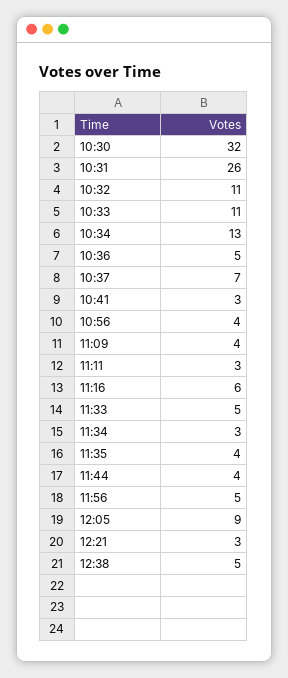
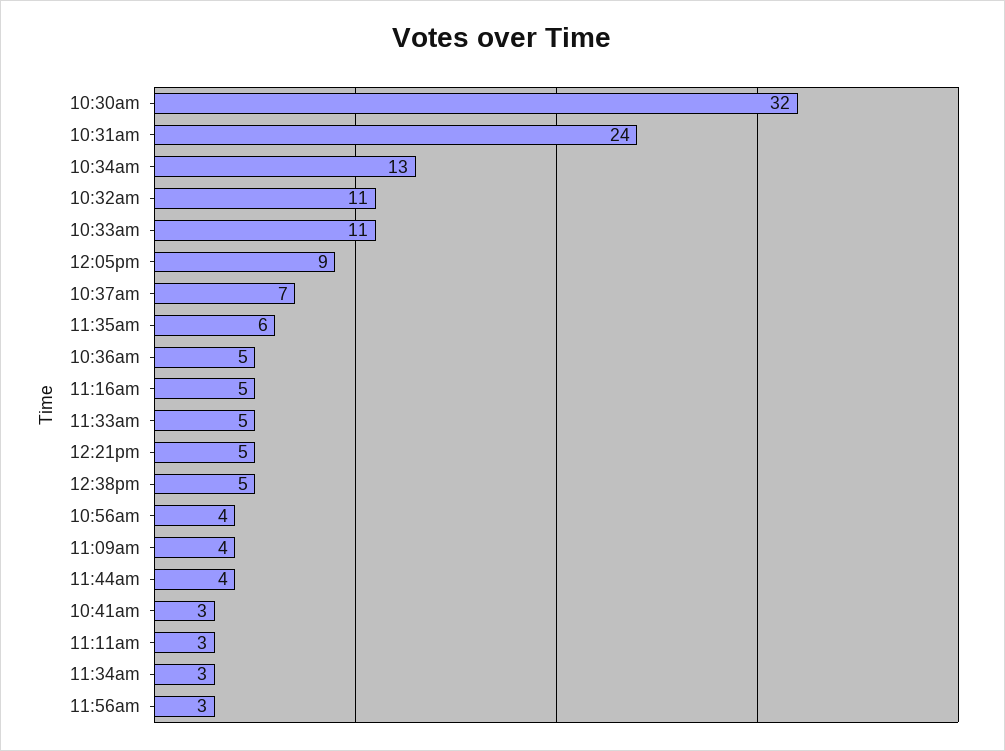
  {
    "10:30": 32,
-   "10:31": 26,
+   "10:31": 24,
    "10:32": 11,
    "10:33": 11,
    "10:34": 13,
    "10:36": 5,
    "10:37": 7,
    "10:41": 3,
    "10:56": 4,
    "11:09": 4,
    "11:11": 3,
-   "11:16": 6,
+   "11:16": 5,
    "11:33": 5,
    "11:34": 3,
-   "11:35": 4,
+   "11:35": 6,
    "11:44": 4,
-   "11:56": 5,
+   "11:56": 3,
    "12:05": 9,
-   "12:21": 3,
+   "12:21": 5,
    "12:38": 5
  }

